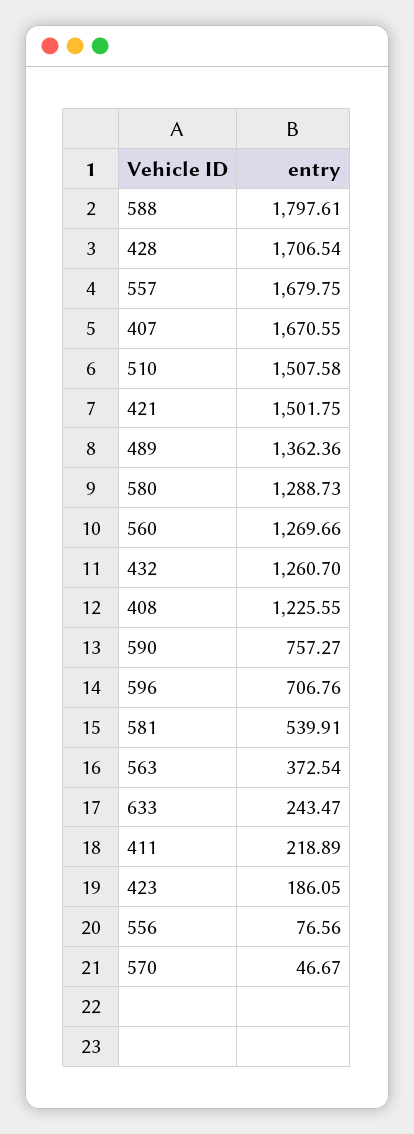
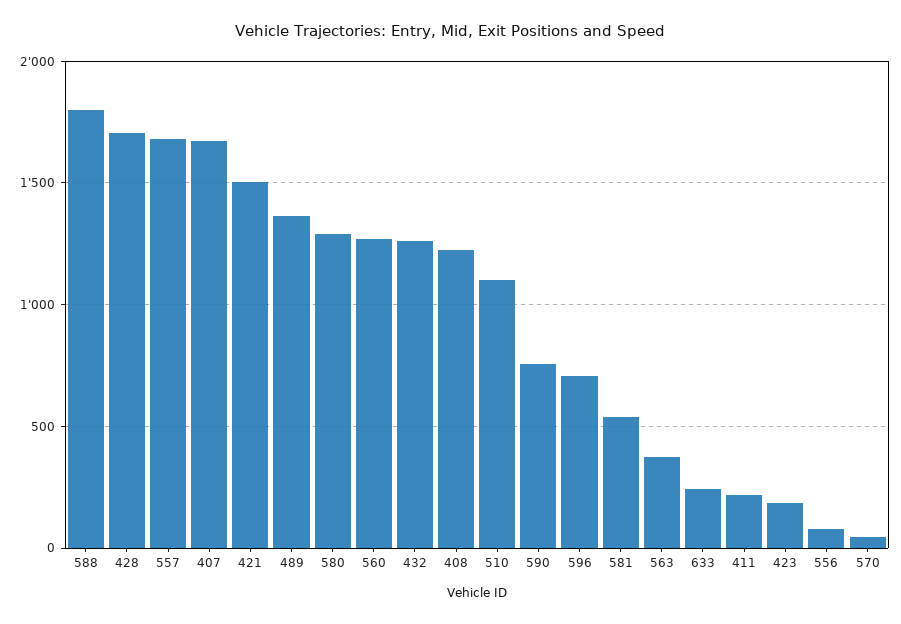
  {
    "588": 1797.61,
    "428": 1706.54,
    "557": 1679.75,
    "407": 1670.55,
-   "510": 1507.58,
+   "510": 1100,
    "421": 1501.75,
    "489": 1362.36,
    "580": 1288.73,
    "560": 1269.66,
    "432": 1260.7,
    "408": 1225.55,
    "590": 757.27,
    "596": 706.76,
    "581": 539.91,
    "563": 372.54,
    "633": 243.47,
    "411": 218.89,
    "423": 186.05,
    "556": 76.56,
    "570": 46.67
  }

